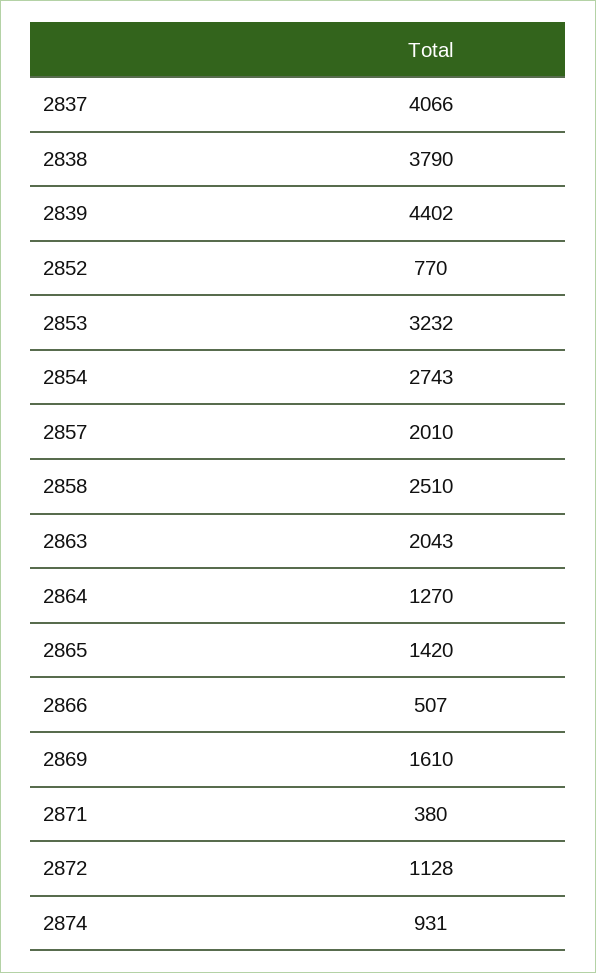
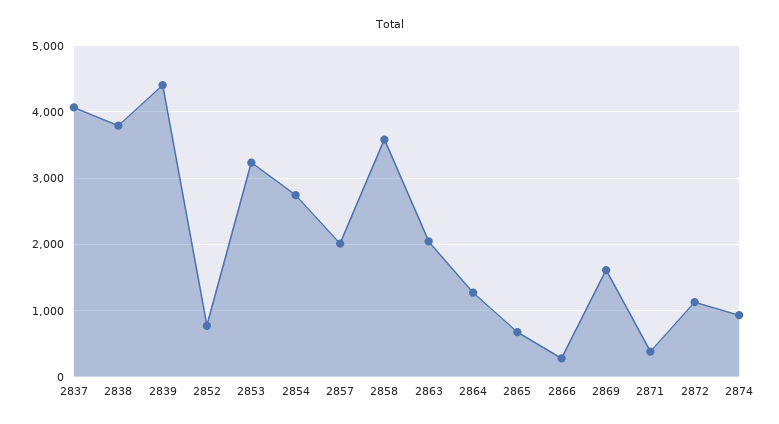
  {
    "2837": 4066,
    "2838": 3790,
    "2839": 4402,
    "2852": 770,
    "2853": 3232,
    "2854": 2743,
    "2857": 2010,
-   "2858": 2510,
+   "2858": 3600,
    "2863": 2043,
    "2864": 1270,
-   "2865": 1420,
+   "2865": 700,
-   "2866": 507,
+   "2866": 300,
    "2869": 1610,
    "2871": 380,
    "2872": 1128,
    "2874": 931
  }

